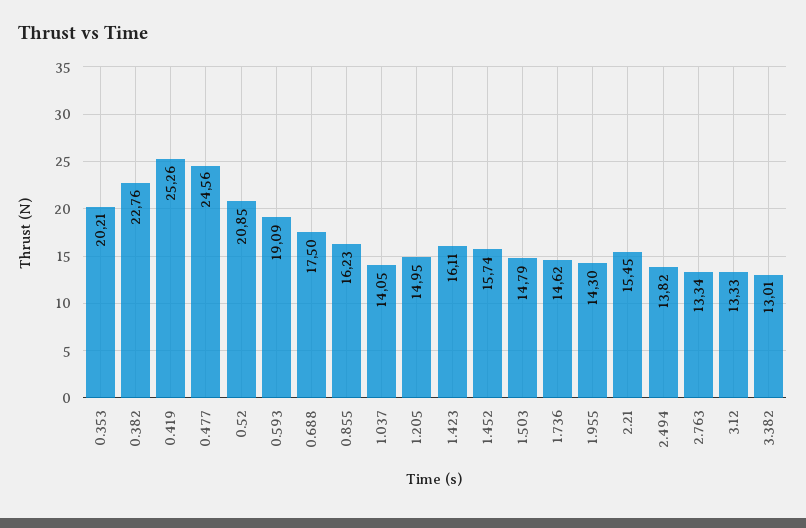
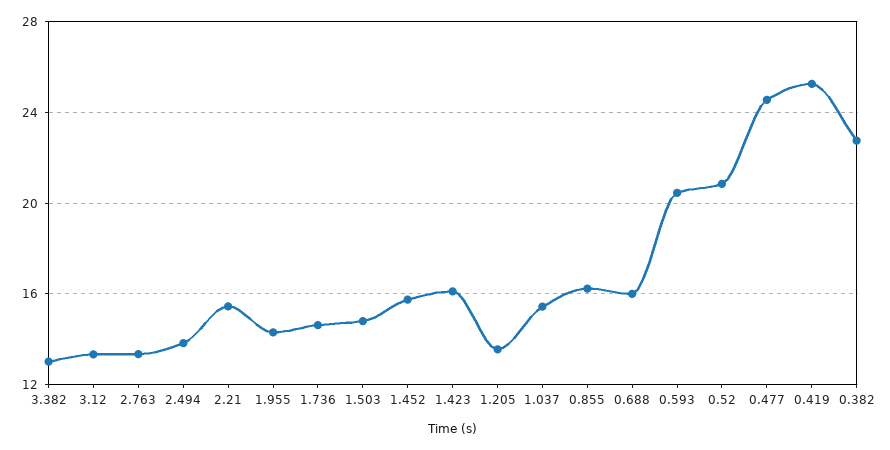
  {
-   "0.353": 20.21,
    "0.382": 22.76,
    "0.419": 25.26,
    "0.477": 24.56,
    "0.52": 20.85,
-   "0.593": 19.09,
+   "0.593": 20.5,
-   "0.688": 17.5,
+   "0.688": 16,
    "0.855": 16.23,
-   "1.037": 14.05,
+   "1.037": 15.5,
-   "1.205": 14.95,
+   "1.205": 13.5,
    "1.423": 16.11,
    "1.452": 15.74,
    "1.503": 14.79,
    "1.736": 14.62,
    "1.955": 14.3,
    "2.21": 15.45,
    "2.494": 13.82,
    "2.763": 13.34,
    "3.12": 13.33,
    "3.382": 13.01
  }

